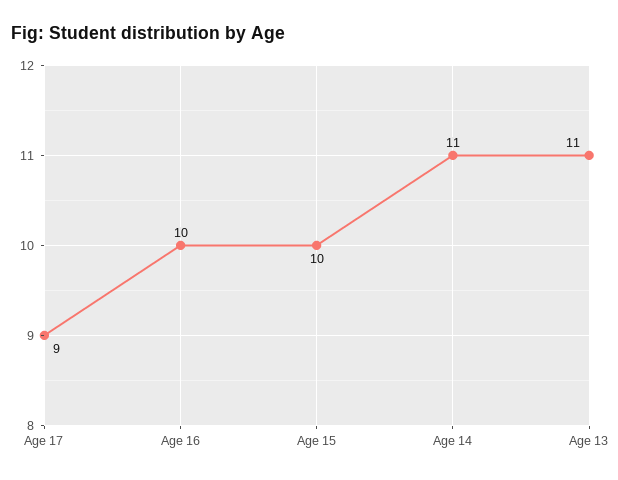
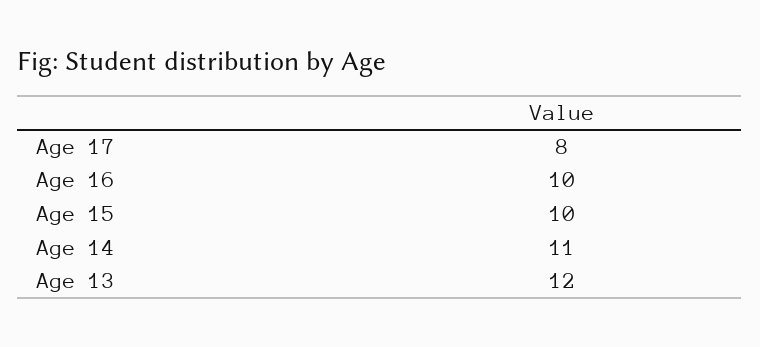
  {
-   "Age 17": 9,
+   "Age 17": 8,
    "Age 16": 10,
    "Age 15": 10,
    "Age 14": 11,
-   "Age 13": 11
+   "Age 13": 12
  }

